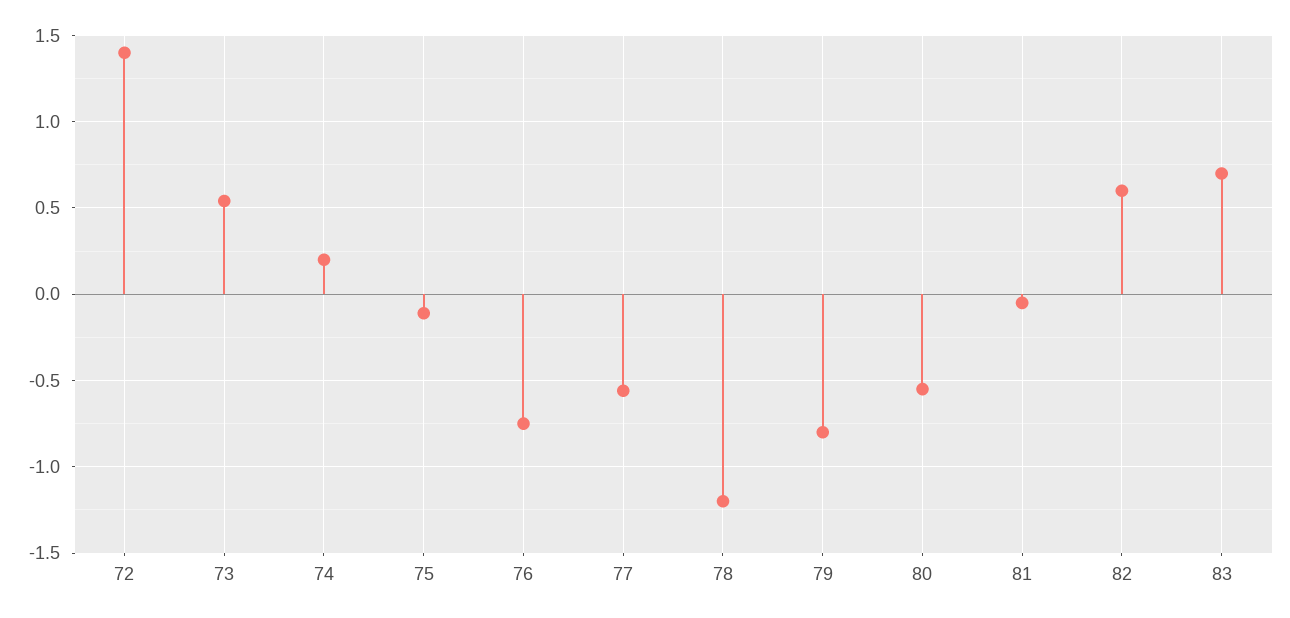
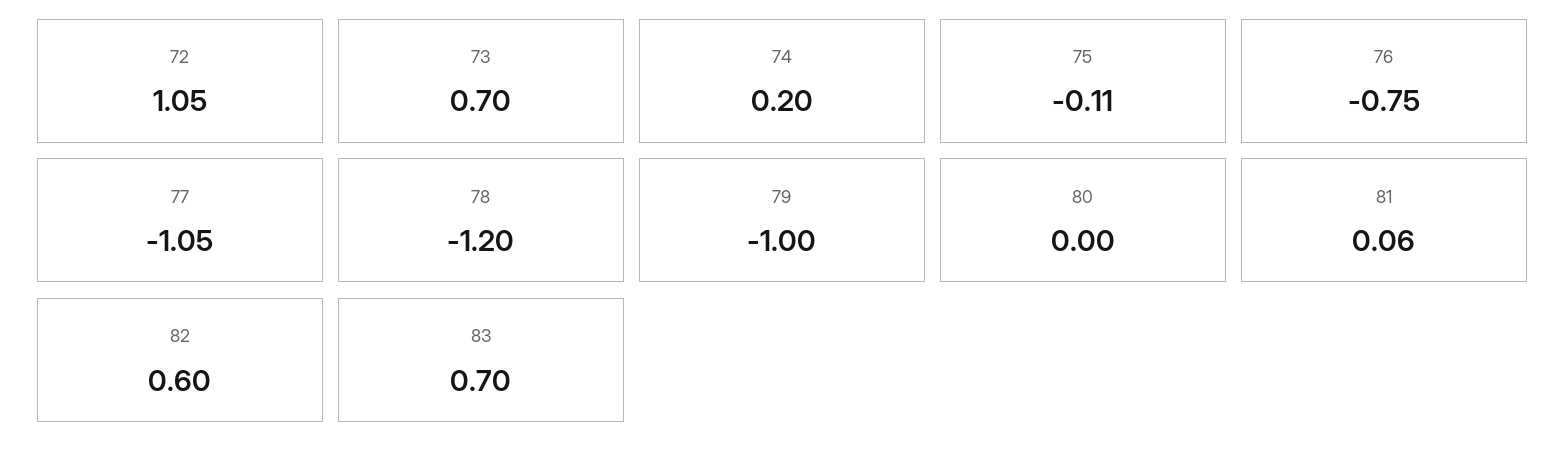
  {
-   "72": 1.4,
+   "72": 1.05,
-   "73": 0.55,
+   "73": 0.7,
    "74": 0.2,
    "75": -0.11,
    "76": -0.75,
-   "77": -0.55,
+   "77": -1.05,
    "78": -1.2,
-   "79": -0.8,
+   "79": -1,
-   "80": -0.55,
+   "80": 0,
-   "81": -0.05,
+   "81": 0.06,
    "82": 0.6,
    "83": 0.7
  }

